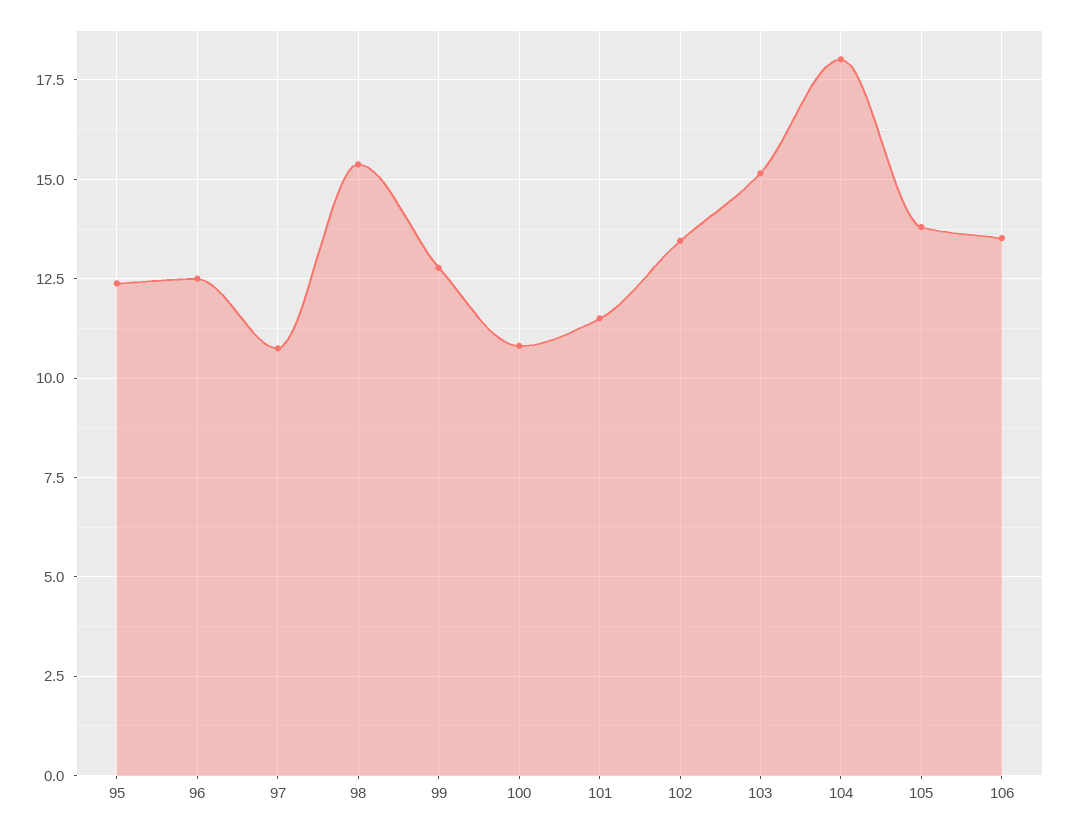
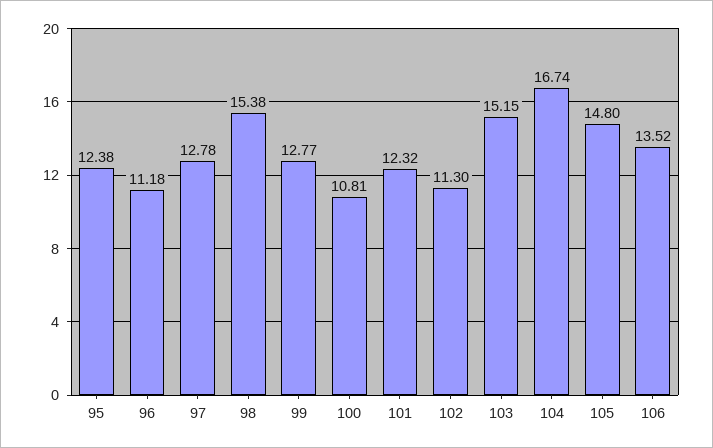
  {
    "95": 12.38,
-   "96": 12.5,
+   "96": 11.18,
-   "97": 10.75,
+   "97": 12.78,
    "98": 15.38,
    "99": 12.77,
    "100": 10.81,
-   "101": 11.5,
+   "101": 12.32,
-   "102": 13.5,
+   "102": 11.3,
    "103": 15.15,
-   "104": 18,
+   "104": 16.74,
-   "105": 13.75,
+   "105": 14.8,
    "106": 13.52
  }

